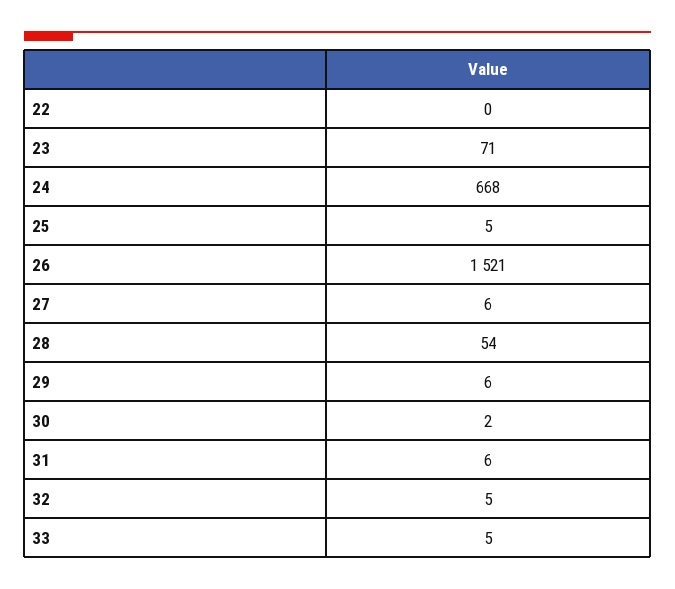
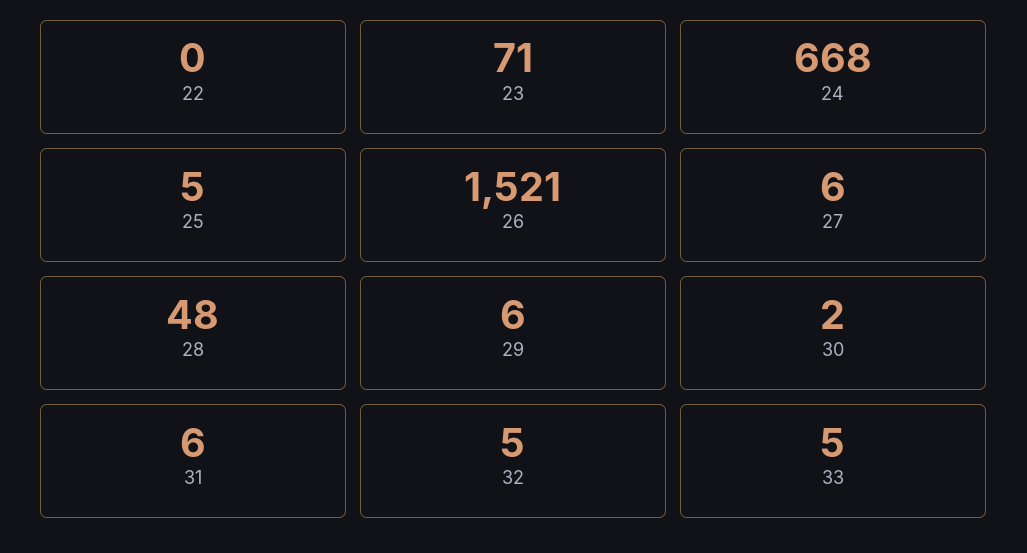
  {
    "22": 0,
    "23": 71,
    "24": 668,
    "25": 5,
    "26": 1521,
    "27": 6,
-   "28": 54,
+   "28": 48,
    "29": 6,
    "30": 2,
    "31": 6,
    "32": 5,
    "33": 5
  }

